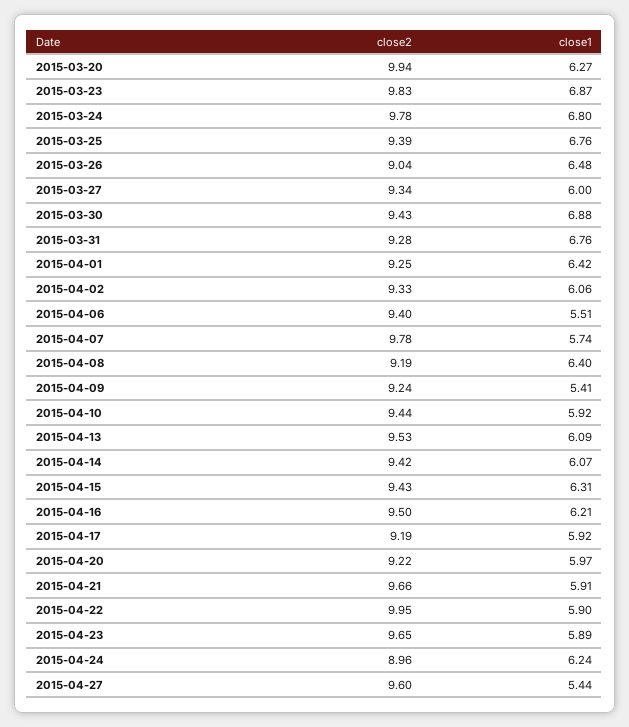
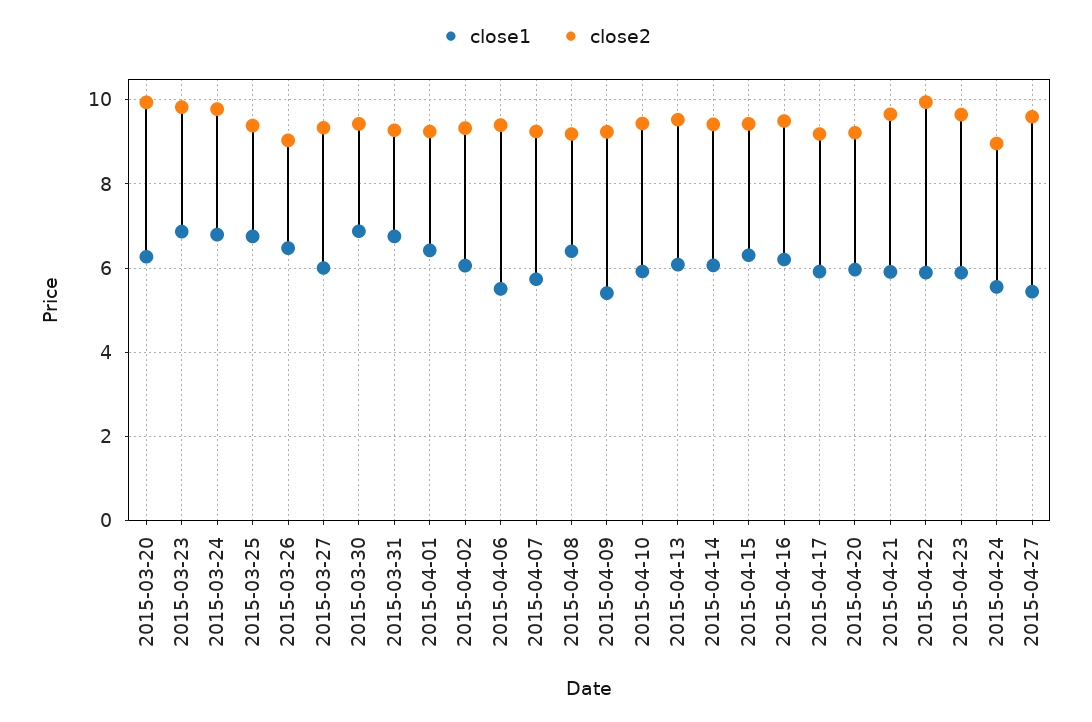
  {
    "close2": {
      "2015-03-20": 9.94,
      "2015-03-23": 9.83,
      "2015-03-24": 9.78,
      "2015-03-25": 9.39,
      "2015-03-26": 9.04,
      "2015-03-27": 9.34,
      "2015-03-30": 9.43,
      "2015-03-31": 9.28,
      "2015-04-01": 9.25,
      "2015-04-02": 9.33,
      "2015-04-06": 9.4,
-     "2015-04-07": 9.78,
+     "2015-04-07": 9.2,
      "2015-04-08": 9.19,
      "2015-04-09": 9.24,
      "2015-04-10": 9.44,
      "2015-04-13": 9.53,
      "2015-04-14": 9.42,
      "2015-04-15": 9.43,
      "2015-04-16": 9.5,
      "2015-04-17": 9.19,
      "2015-04-20": 9.22,
      "2015-04-21": 9.66,
      "2015-04-22": 9.95,
      "2015-04-23": 9.65,
      "2015-04-24": 8.96,
      "2015-04-27": 9.6
    },
    "close1": {
      "2015-03-20": 6.27,
      "2015-03-23": 6.87,
      "2015-03-24": 6.8,
      "2015-03-25": 6.76,
      "2015-03-26": 6.48,
      "2015-03-27": 6,
      "2015-03-30": 6.88,
      "2015-03-31": 6.76,
      "2015-04-01": 6.42,
      "2015-04-02": 6.06,
      "2015-04-06": 5.51,
      "2015-04-07": 5.74,
      "2015-04-08": 6.4,
      "2015-04-09": 5.41,
      "2015-04-10": 5.92,
      "2015-04-13": 6.09,
      "2015-04-14": 6.07,
      "2015-04-15": 6.31,
      "2015-04-16": 6.21,
      "2015-04-17": 5.92,
      "2015-04-20": 5.97,
      "2015-04-21": 5.91,
      "2015-04-22": 5.9,
      "2015-04-23": 5.89,
-     "2015-04-24": 6.24,
+     "2015-04-24": 5.6,
      "2015-04-27": 5.44
    }
  }

